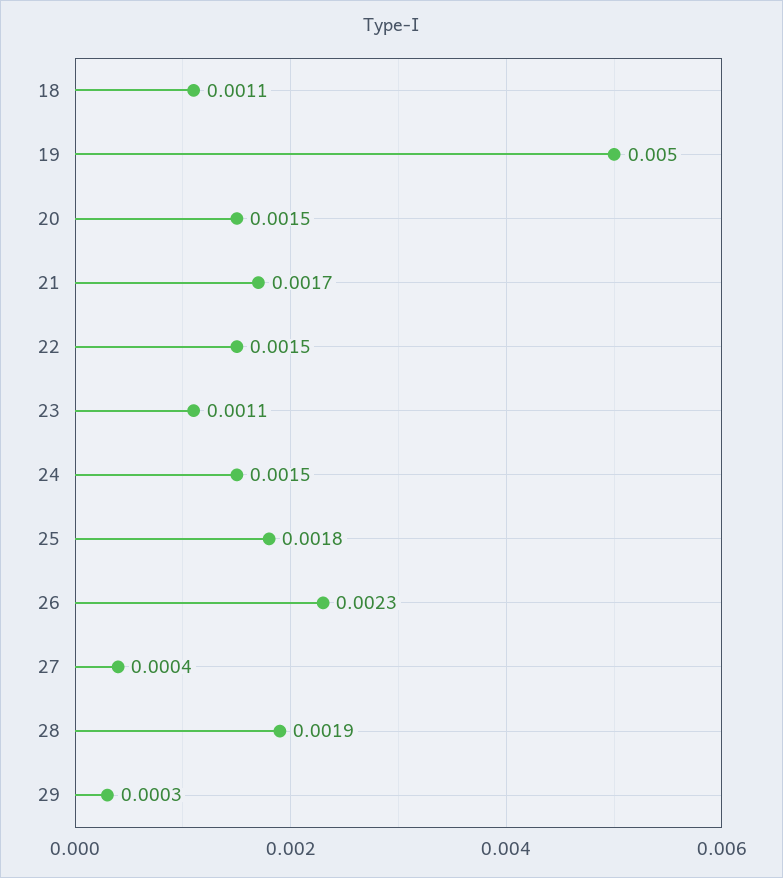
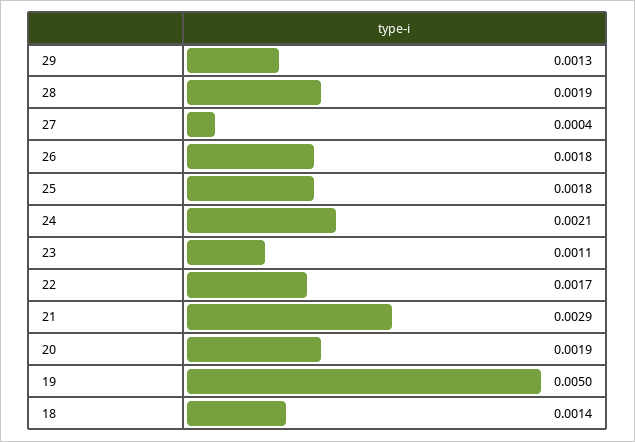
  {
-   "18": 0.0011,
+   "18": 0.0014,
    "19": 0.005,
-   "20": 0.0015,
+   "20": 0.0019,
-   "21": 0.0017,
+   "21": 0.0029,
-   "22": 0.0015,
+   "22": 0.0017,
    "23": 0.0011,
-   "24": 0.0015,
+   "24": 0.0021,
    "25": 0.0018,
-   "26": 0.0023,
+   "26": 0.0018,
    "27": 0.0004,
    "28": 0.0019,
-   "29": 0.0003
+   "29": 0.0013
  }

